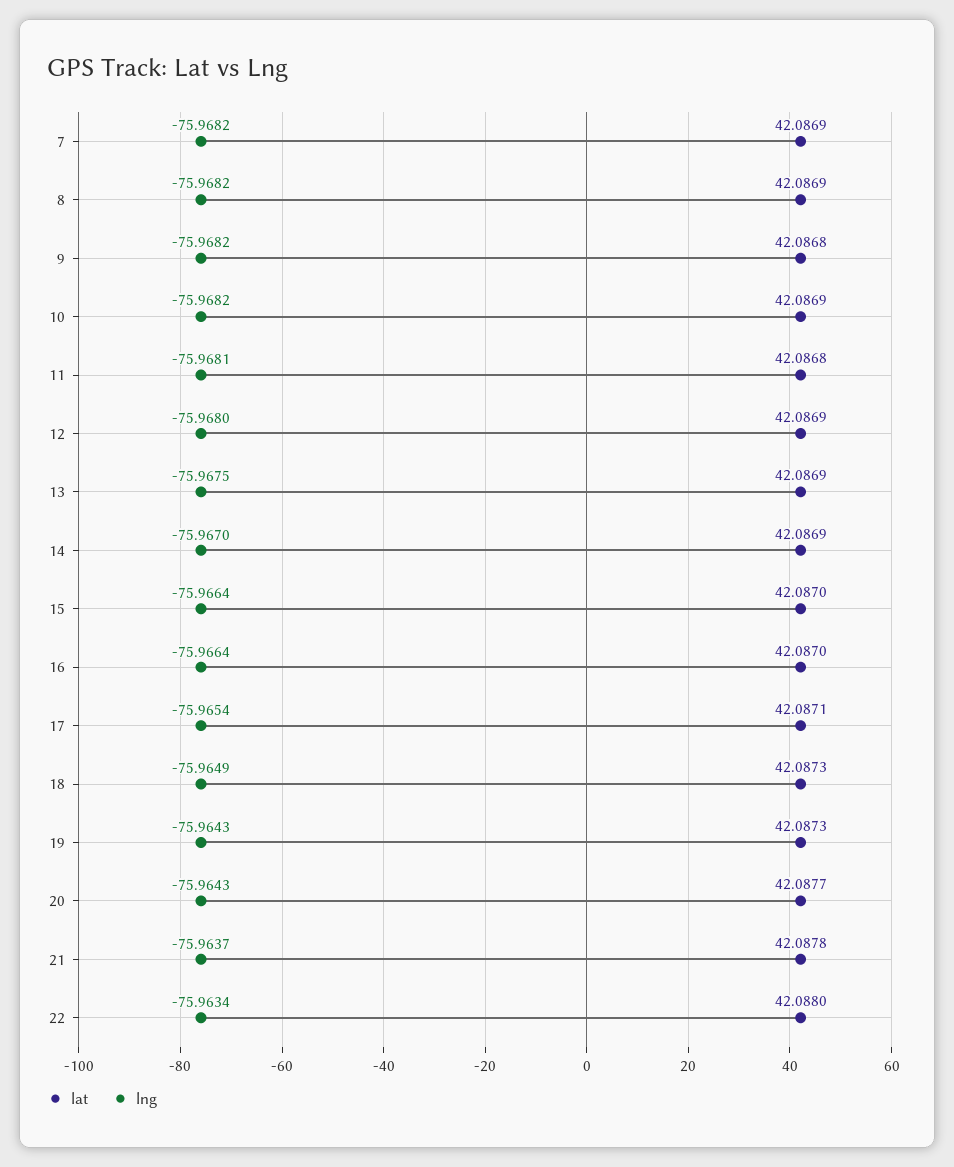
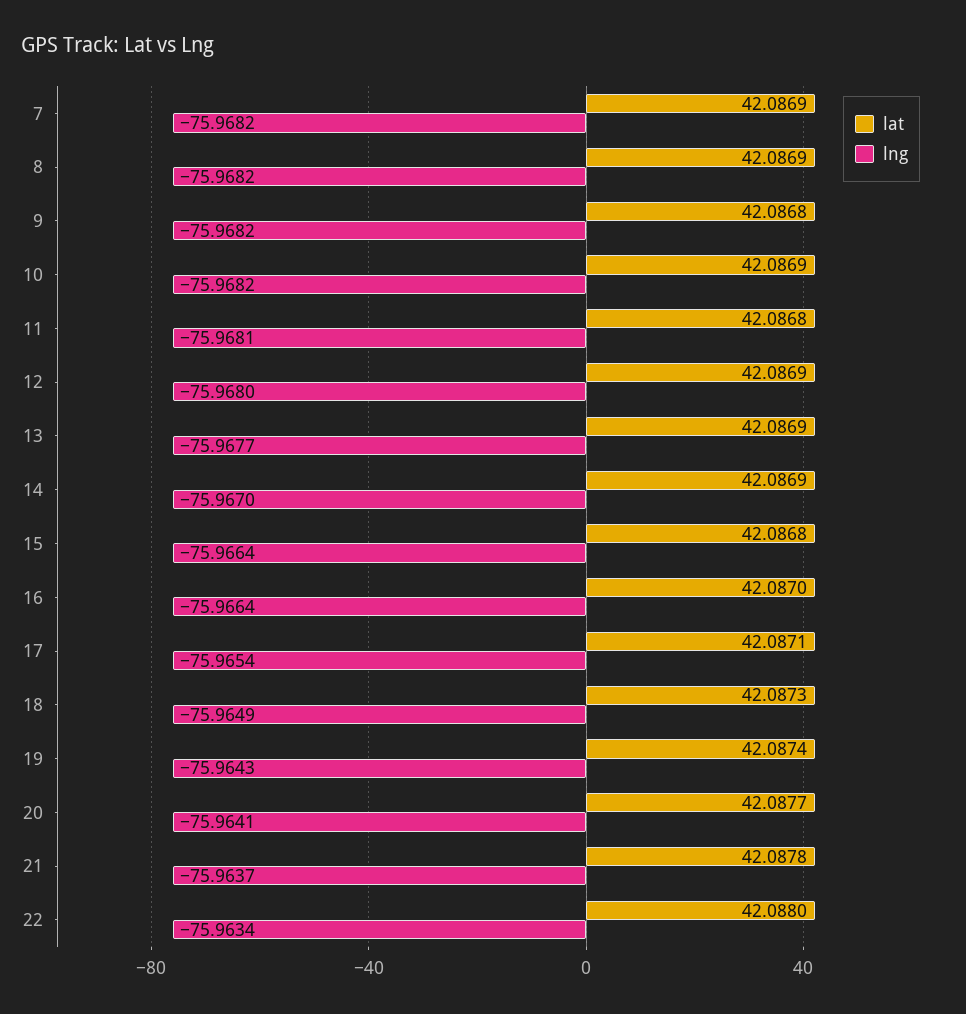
  {
    "lat": {
      "7": 42.0869,
      "8": 42.0869,
      "9": 42.0868,
      "10": 42.0869,
      "11": 42.0868,
      "12": 42.0869,
      "13": 42.0869,
      "14": 42.0869,
-     "15": 42.087,
+     "15": 42.0868,
      "16": 42.087,
      "17": 42.0871,
      "18": 42.0873,
-     "19": 42.0873,
+     "19": 42.0874,
      "20": 42.0877,
      "21": 42.0878,
      "22": 42.088
    },
    "lng": {
      "7": -75.9682,
      "8": -75.9682,
      "9": -75.9682,
      "10": -75.9682,
      "11": -75.9681,
      "12": -75.968,
-     "13": -75.9675,
+     "13": -75.9677,
      "14": -75.967,
      "15": -75.9664,
      "16": -75.9664,
      "17": -75.9654,
      "18": -75.9649,
      "19": -75.9643,
-     "20": -75.9643,
+     "20": -75.9641,
      "21": -75.9637,
      "22": -75.9634
    }
  }

